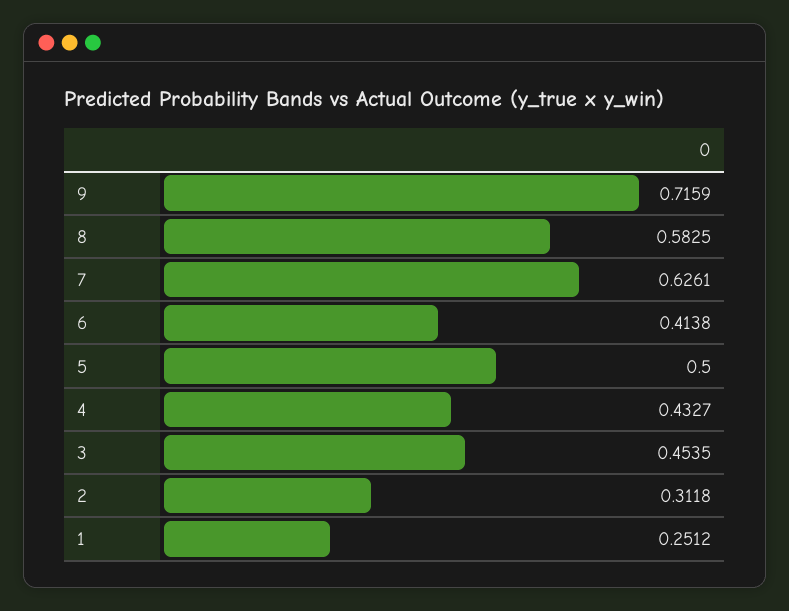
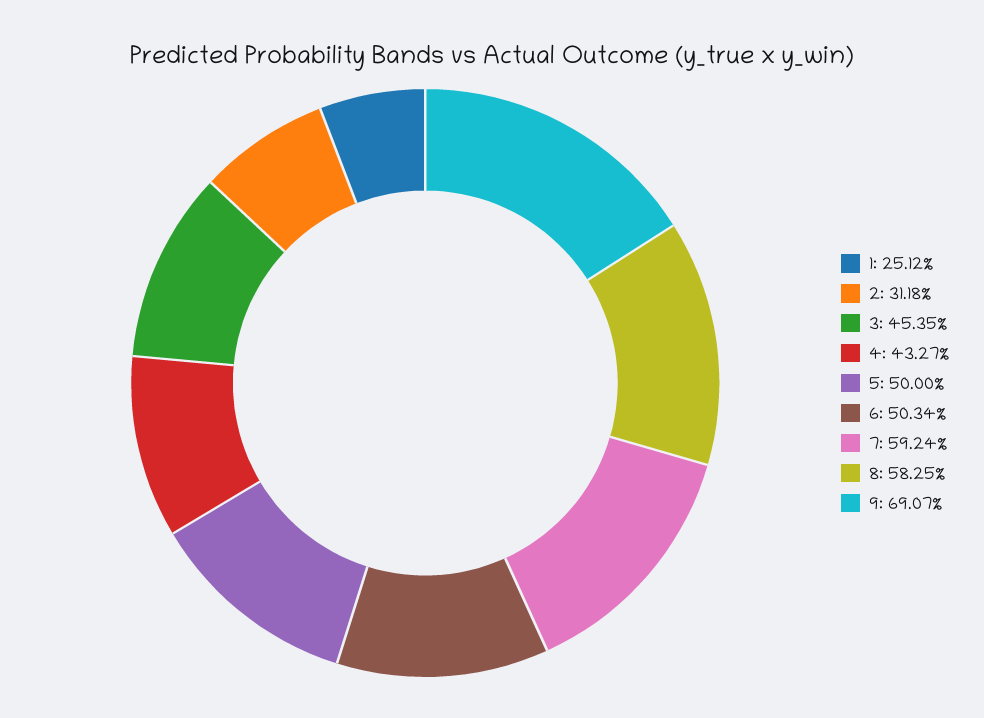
  {
-   "9": 0.7159,
+   "9": 0.6907,
    "8": 0.5825,
-   "7": 0.6261,
+   "7": 0.5924,
-   "6": 0.4138,
+   "6": 0.5034,
    "5": 0.5,
    "4": 0.4327,
    "3": 0.4535,
    "2": 0.3118,
    "1": 0.2512
  }

